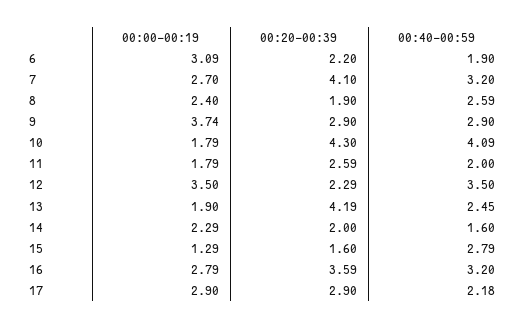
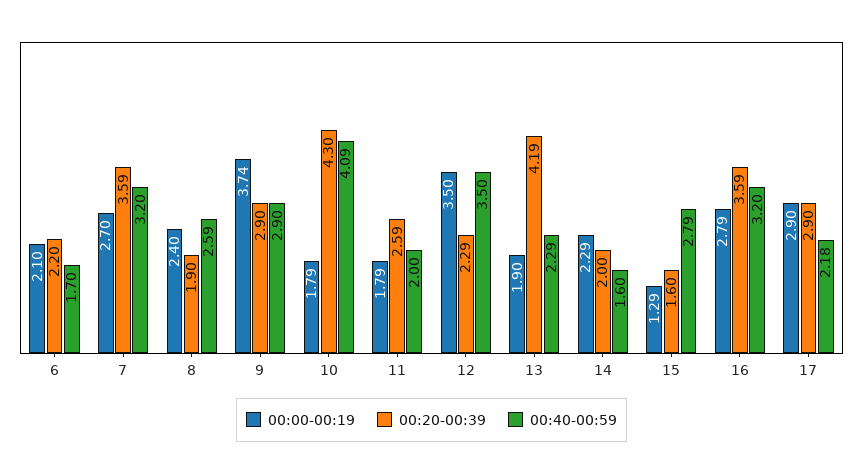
  {
    "00:00-00:19": {
-     "6": 3.09,
+     "6": 2.1,
      "7": 2.7,
      "8": 2.4,
      "9": 3.74,
      "10": 1.79,
      "11": 1.79,
      "12": 3.5,
      "13": 1.9,
      "14": 2.29,
      "15": 1.29,
      "16": 2.79,
      "17": 2.9
    },
    "00:20-00:39": {
      "6": 2.2,
-     "7": 4.1,
+     "7": 3.59,
      "8": 1.9,
      "9": 2.9,
      "10": 4.3,
      "11": 2.59,
      "12": 2.29,
      "13": 4.19,
      "14": 2,
      "15": 1.6,
      "16": 3.59,
      "17": 2.9
    },
    "00:40-00:59": {
-     "6": 1.9,
+     "6": 1.7,
      "7": 3.2,
      "8": 2.59,
      "9": 2.9,
      "10": 4.09,
      "11": 2,
      "12": 3.5,
-     "13": 2.45,
+     "13": 2.29,
      "14": 1.6,
      "15": 2.79,
      "16": 3.2,
      "17": 2.18
    }
  }

